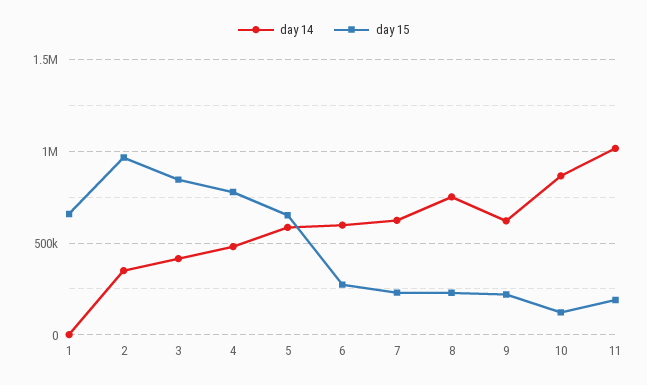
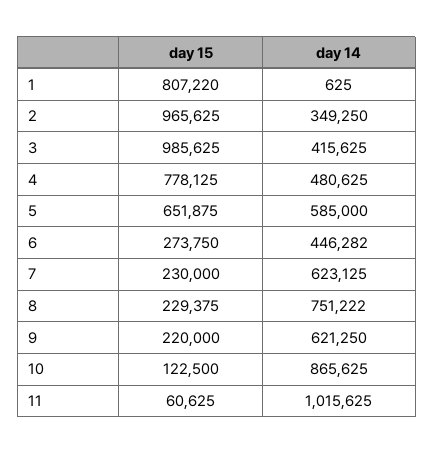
  {
    "day 14": {
      "1": 625,
      "2": 349250,
      "3": 415625,
      "4": 480625,
      "5": 585000,
-     "6": 600000,
+     "6": 446282,
      "7": 623125,
      "8": 751222,
      "9": 621250,
      "10": 865625,
      "11": 1015625
    },
    "day 15": {
-     "1": 650000,
+     "1": 807220,
      "2": 965625,
-     "3": 850000,
+     "3": 985625,
      "4": 778125,
      "5": 651875,
      "6": 273750,
      "7": 230000,
      "8": 229375,
      "9": 220000,
      "10": 122500,
-     "11": 200000
+     "11": 60625
    }
  }

